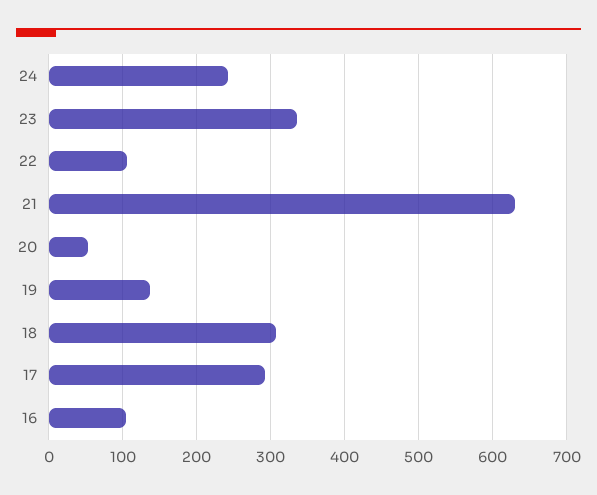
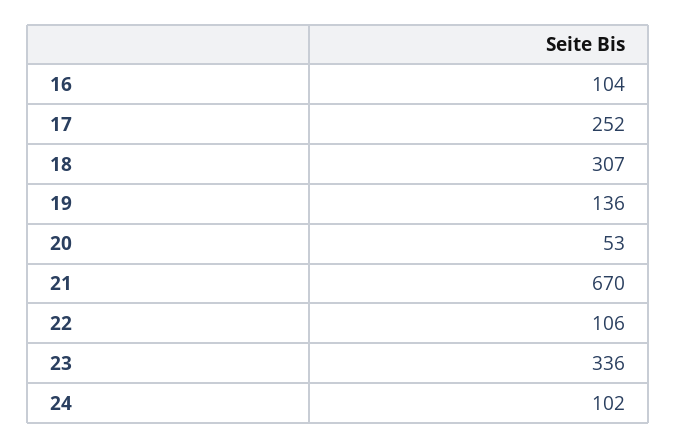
  {
-   "24": 240,
+   "24": 102,
    "23": 336,
    "22": 106,
-   "21": 630,
+   "21": 670,
    "20": 53,
    "19": 136,
    "18": 307,
-   "17": 290,
+   "17": 252,
    "16": 104
  }

